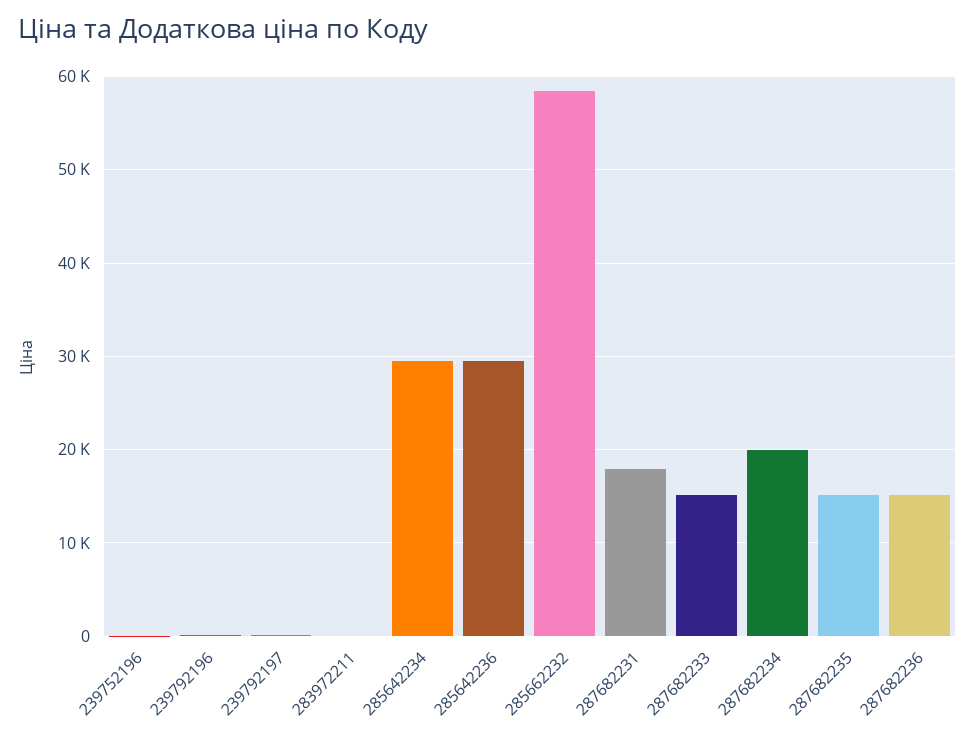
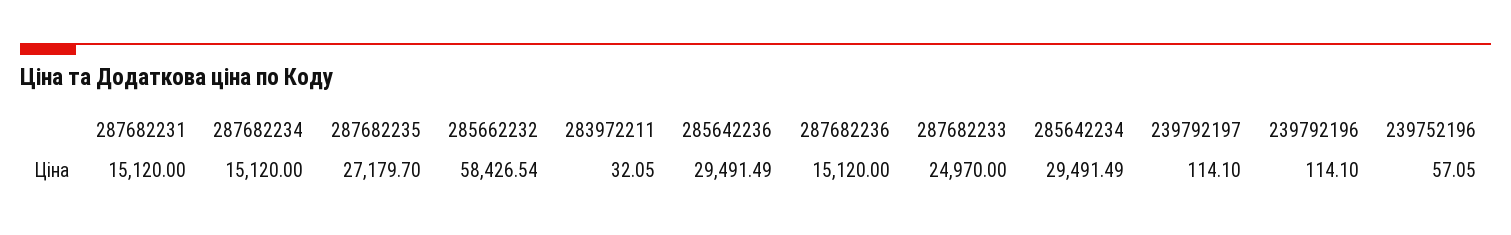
  {
    "239752196": 57.05,
    "239792196": 114.1,
    "239792197": 114.1,
    "283972211": 32.05,
    "285642234": 29491.49,
    "285642236": 29491.49,
    "285662232": 58426.54,
-   "287682231": 18000,
+   "287682231": 15120,
-   "287682233": 15000,
+   "287682233": 24970,
-   "287682234": 20000,
+   "287682234": 15120,
-   "287682235": 15000,
+   "287682235": 27179.7,
    "287682236": 15120
  }

